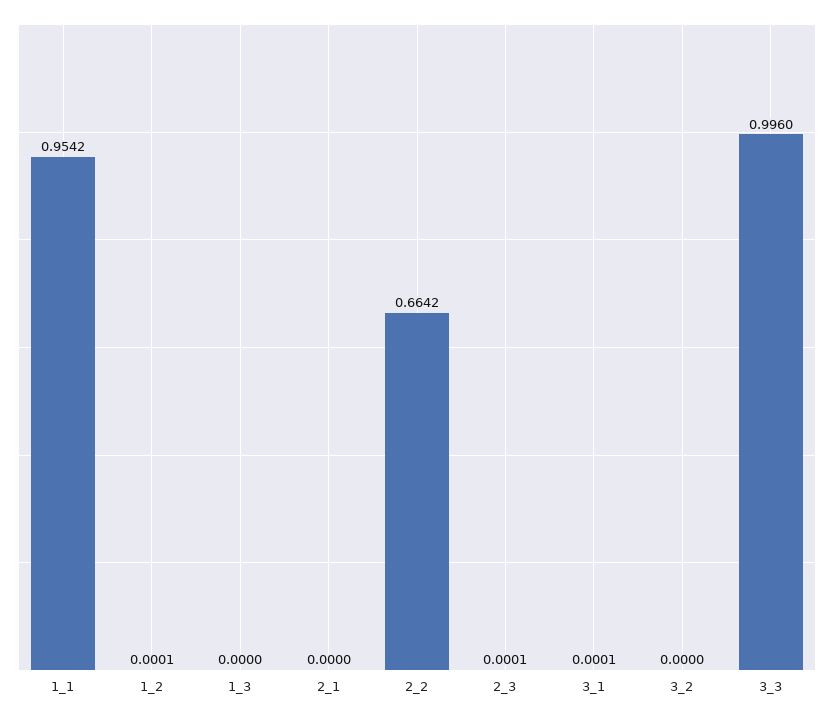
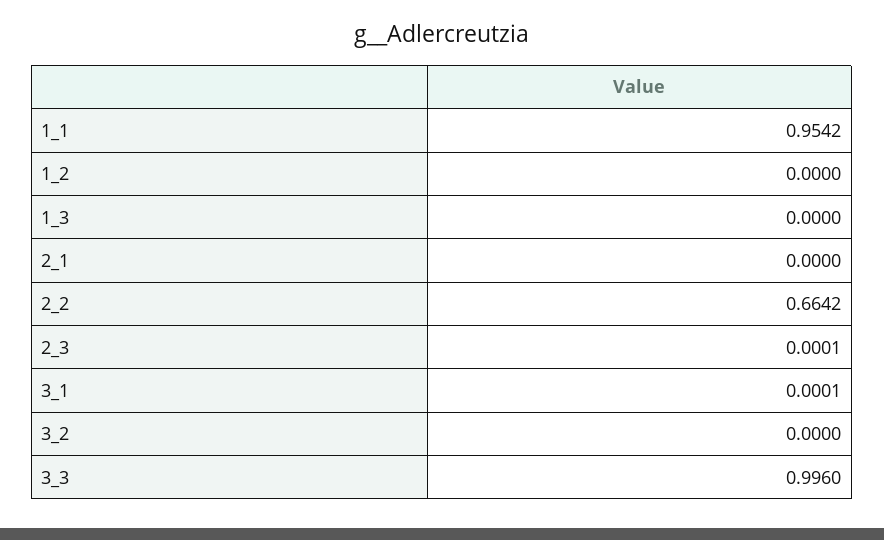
  {
    "1_1": 0.9542,
-   "1_2": 0.0001,
+   "1_2": 0,
    "1_3": 0,
    "2_1": 0,
    "2_2": 0.6642,
    "2_3": 0.0001,
    "3_1": 0.0001,
    "3_2": 0,
    "3_3": 0.996
  }

